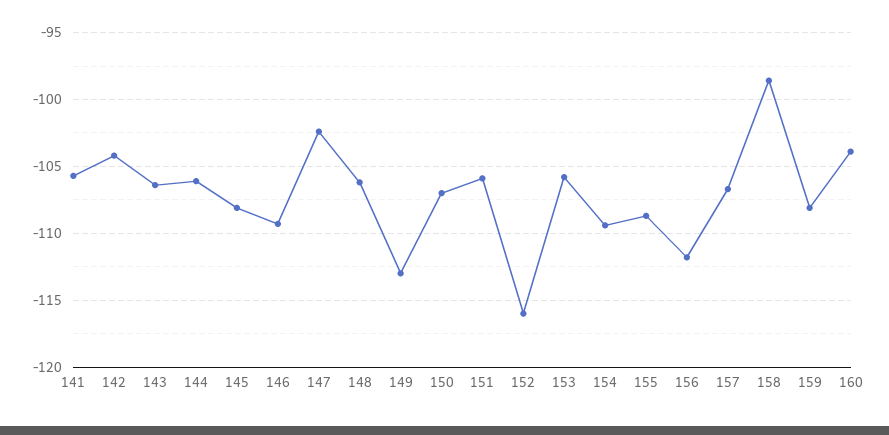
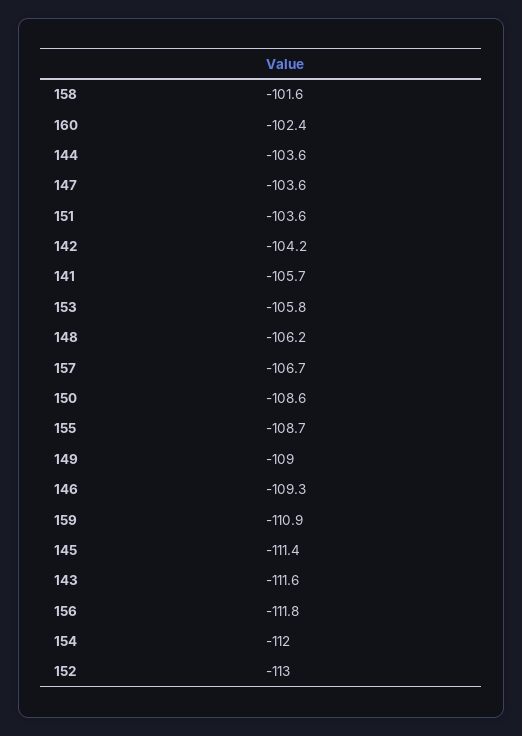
  {
    "141": -105.7,
    "142": -104.2,
-   "143": -106.5,
+   "143": -111.6,
-   "144": -106,
+   "144": -103.6,
-   "145": -108,
+   "145": -111.4,
    "146": -109.3,
-   "147": -102.5,
+   "147": -103.6,
    "148": -106.2,
-   "149": -113,
+   "149": -109,
-   "150": -107,
+   "150": -108.6,
-   "151": -106,
+   "151": -103.6,
-   "152": -116,
+   "152": -113,
    "153": -105.8,
-   "154": -109.5,
+   "154": -112,
    "155": -108.7,
    "156": -111.8,
    "157": -106.7,
-   "158": -98.5,
+   "158": -101.6,
-   "159": -108,
+   "159": -110.9,
-   "160": -104
+   "160": -102.4
  }

